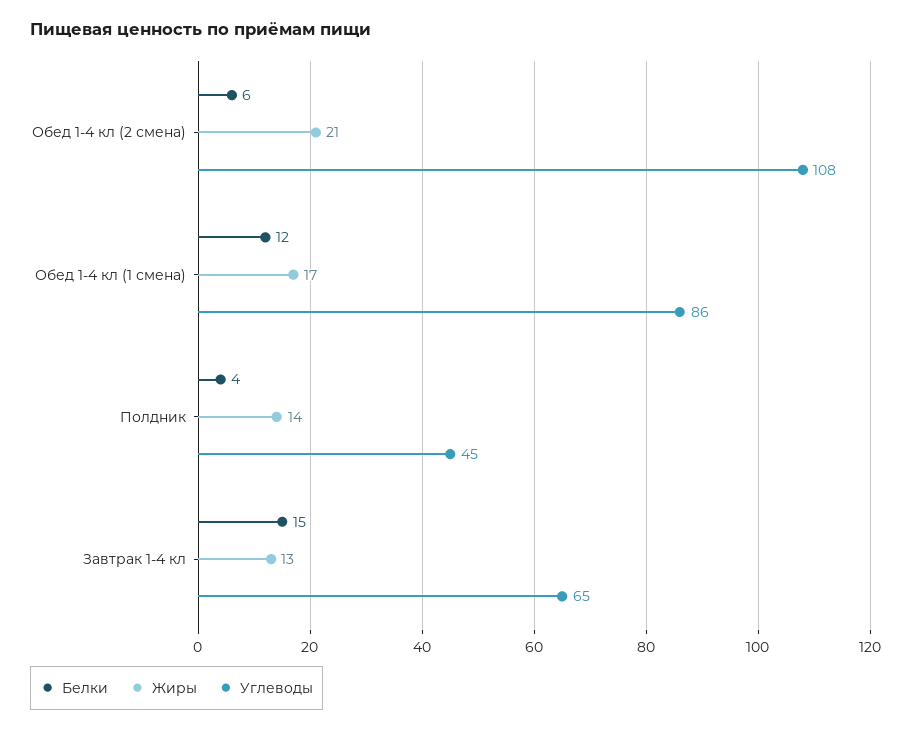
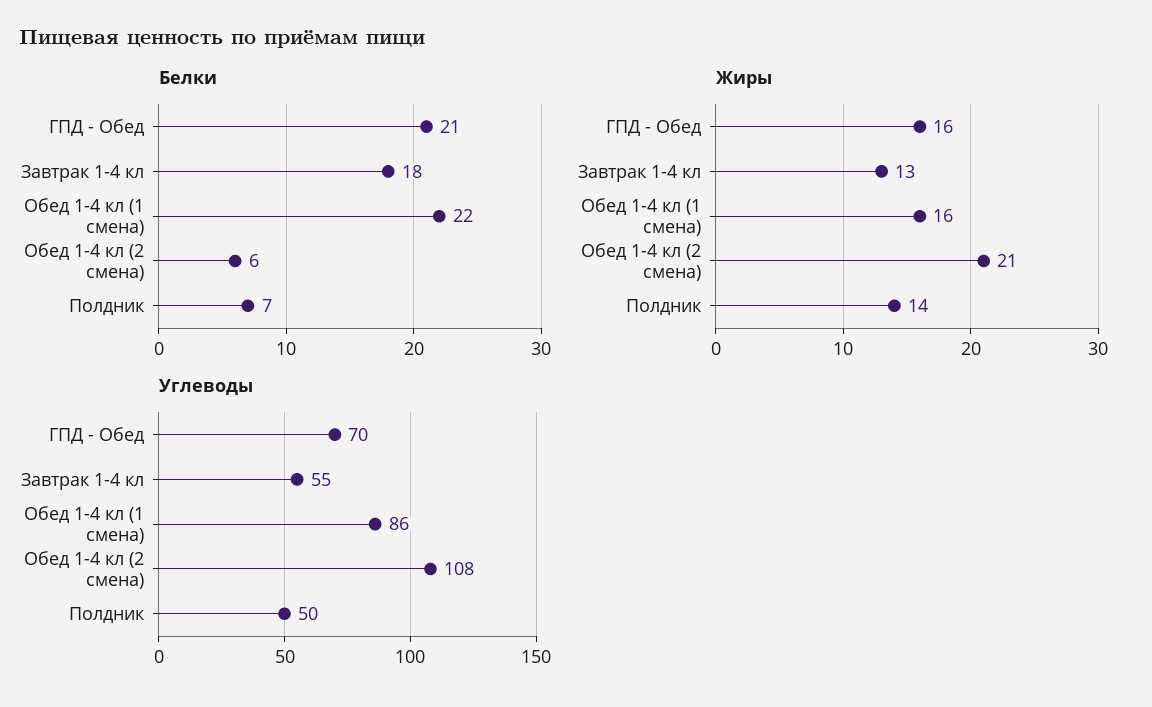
  {
    "Белки": {
      "Обед 1-4 кл (2 смена)": 6,
-     "Обед 1-4 кл (1 смена)": 12,
+     "Обед 1-4 кл (1 смена)": 22,
-     "Полдник": 4,
+     "Полдник": 7,
-     "Завтрак 1-4 кл": 15
+     "Завтрак 1-4 кл": 18,
+     "ГПД - Обед": 21
    },
    "Жиры": {
      "Обед 1-4 кл (2 смена)": 21,
-     "Обед 1-4 кл (1 смена)": 17,
+     "Обед 1-4 кл (1 смена)": 16,
      "Полдник": 14,
-     "Завтрак 1-4 кл": 13
+     "Завтрак 1-4 кл": 13,
+     "ГПД - Обед": 16
    },
    "Углеводы": {
      "Обед 1-4 кл (2 смена)": 108,
      "Обед 1-4 кл (1 смена)": 86,
-     "Полдник": 45,
+     "Полдник": 50,
-     "Завтрак 1-4 кл": 65
+     "Завтрак 1-4 кл": 55,
+     "ГПД - Обед": 70
    }
  }

